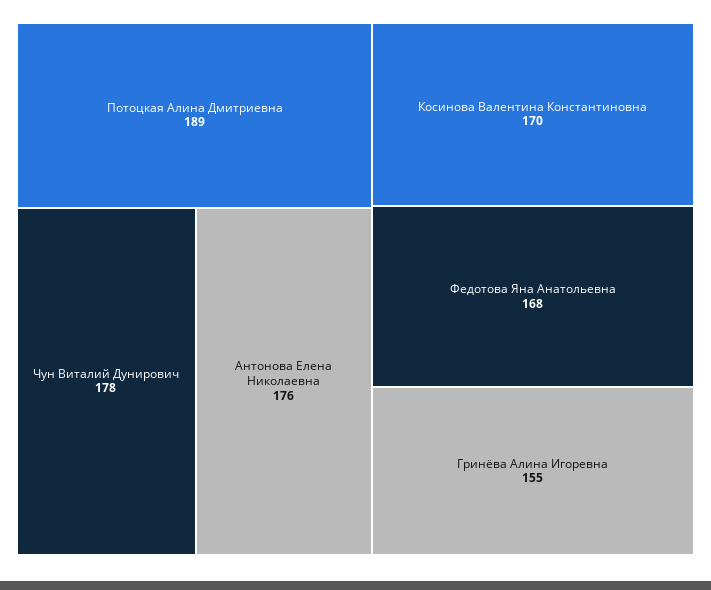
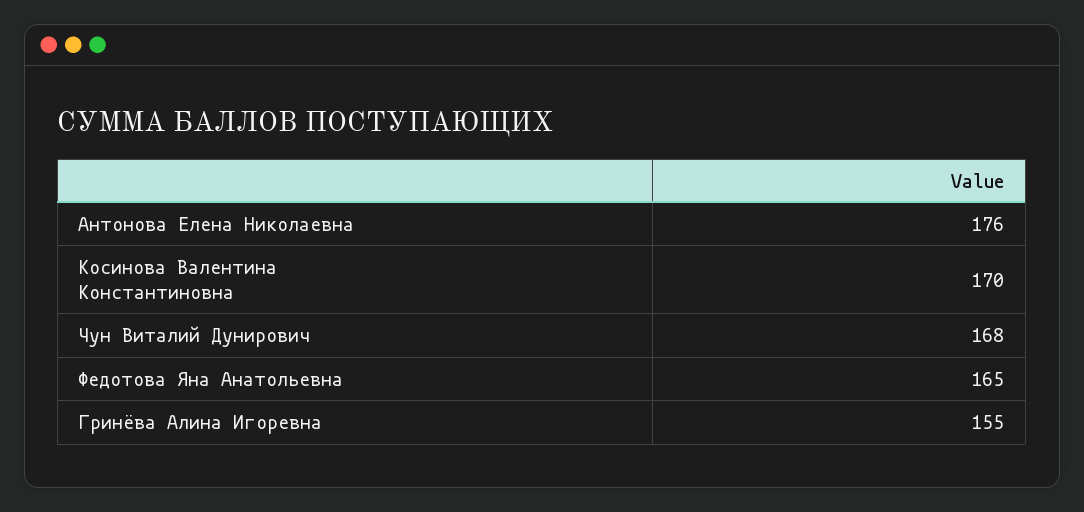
  {
-   "Потоцкая Алина Дмитриевна": 189,
-   "Чун Виталий Дунирович": 178,
+   "Чун Виталий Дунирович": 168,
    "Антонова Елена Николаевна": 176,
    "Косинова Валентина Константиновна": 170,
-   "Федотова Яна Анатольевна": 168,
+   "Федотова Яна Анатольевна": 165,
    "Гринёва Алина Игоревна": 155
  }

